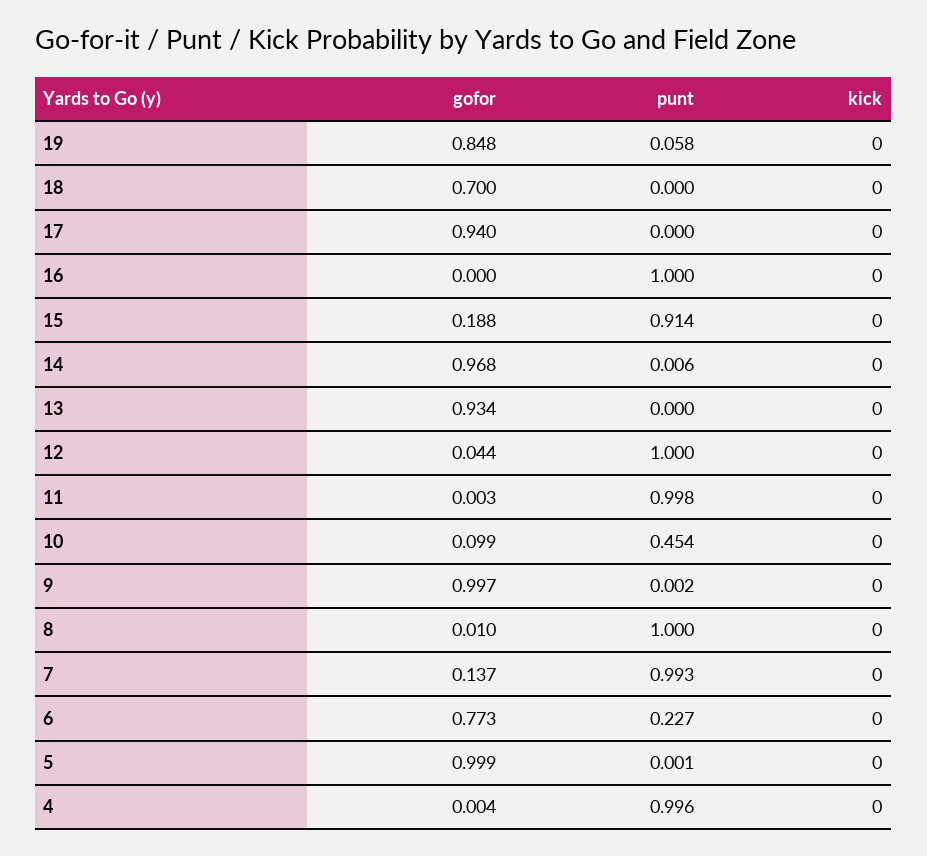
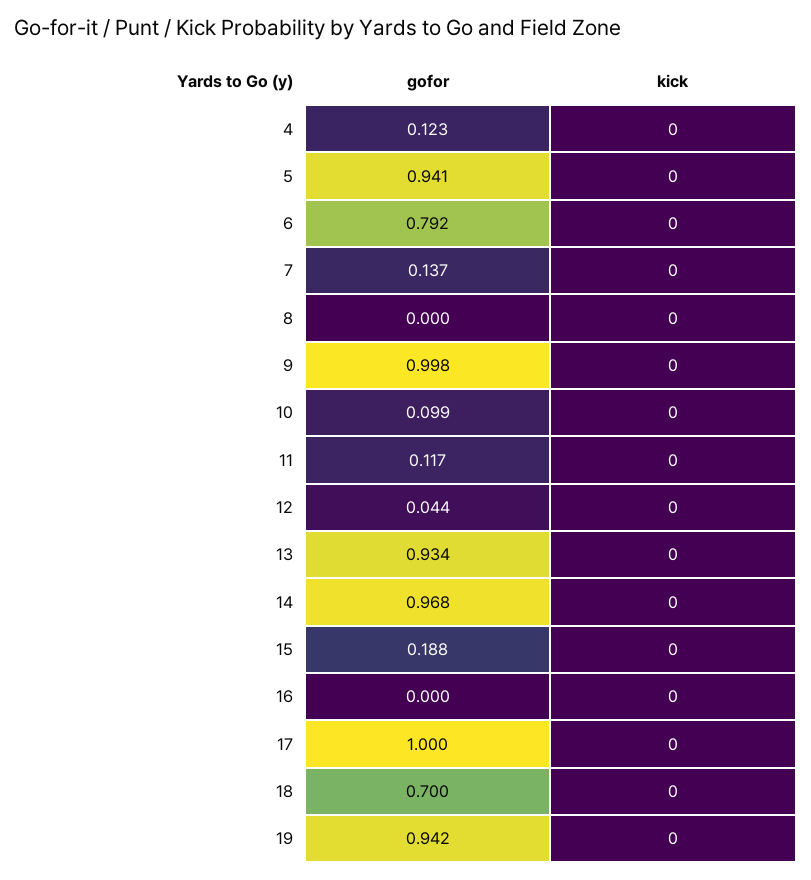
  {
    "gofor": {
-     "19": 0.848,
+     "19": 0.942,
      "18": 0.7,
-     "17": 0.94,
+     "17": 1,
      "16": 0,
      "15": 0.188,
      "14": 0.968,
      "13": 0.934,
      "12": 0.044,
-     "11": 0.003,
+     "11": 0.117,
      "10": 0.099,
-     "9": 0.997,
+     "9": 0.998,
-     "8": 0.01,
+     "8": 0,
      "7": 0.137,
-     "6": 0.773,
+     "6": 0.792,
-     "5": 0.999,
+     "5": 0.941,
-     "4": 0.004
+     "4": 0.123
    },
-   "punt": {
-     "19": 0.058,
-     "18": 0,
-     "17": 0,
-     "16": 1,
-     "15": 0.914,
-     "14": 0.006,
-     "13": 0,
-     "12": 1,
-     "11": 0.998,
-     "10": 0.454,
-     "9": 0.002,
-     "8": 1,
-     "7": 0.993,
-     "6": 0.227,
-     "5": 0.001,
-     "4": 0.996
-   },
    "kick": {
      "19": 0,
      "18": 0,
      "17": 0,
      "16": 0,
      "15": 0,
      "14": 0,
      "13": 0,
      "12": 0,
      "11": 0,
      "10": 0,
      "9": 0,
      "8": 0,
      "7": 0,
      "6": 0,
      "5": 0,
      "4": 0
    }
  }

